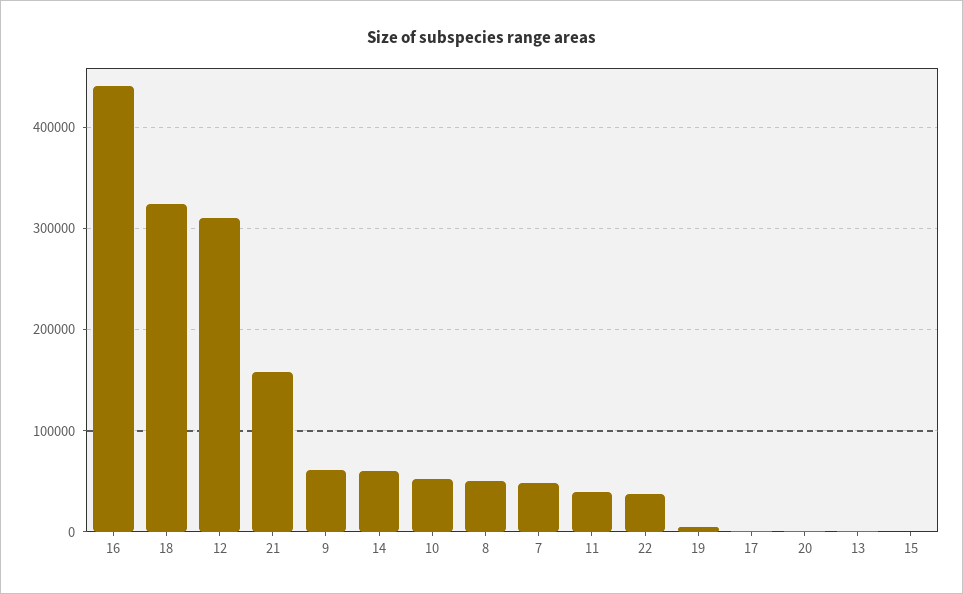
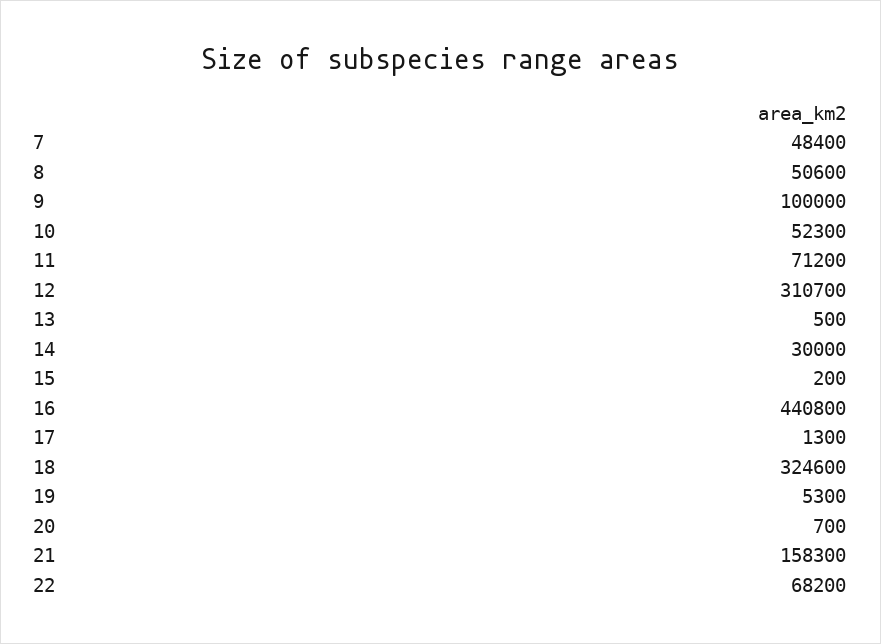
  {
    "16": 440800,
    "18": 324600,
    "12": 310700,
    "21": 158300,
-   "9": 60000,
+   "9": 100000,
-   "14": 60000,
+   "14": 30000,
    "10": 52300,
    "8": 50600,
    "7": 48400,
-   "11": 40000,
+   "11": 71200,
-   "22": 40000,
+   "22": 68200,
    "19": 5300,
    "17": 1300,
    "20": 700,
    "13": 500,
    "15": 200
  }

